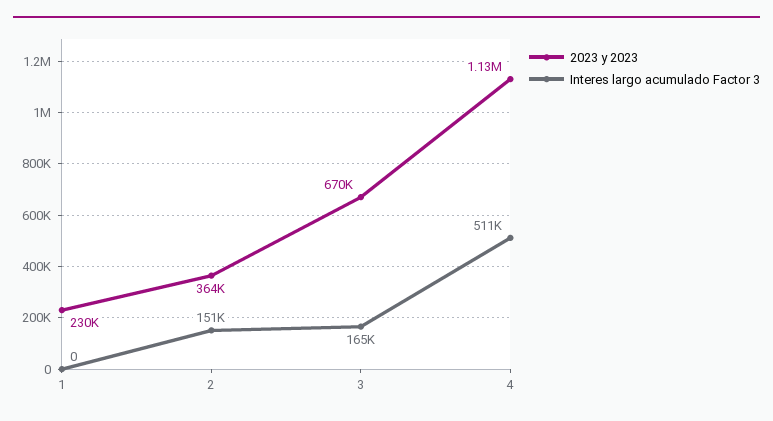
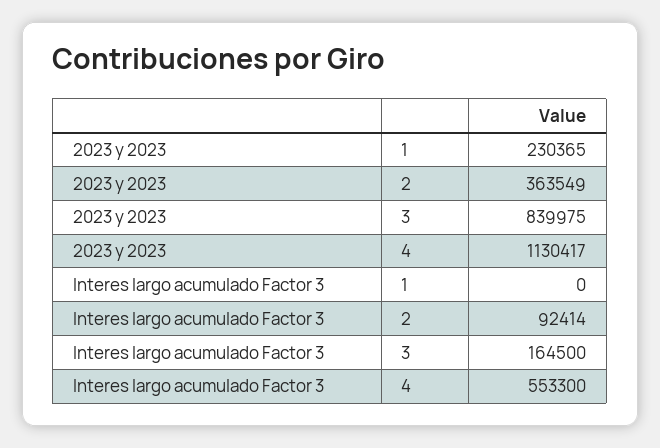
  {
    "2023 y 2023": {
      "1": 230365,
      "2": 363549,
-     "3": 670000,
+     "3": 839975,
      "4": 1130417
    },
    "Interes largo acumulado Factor 3": {
      "1": 0,
-     "2": 151000,
+     "2": 92414,
      "3": 164500,
-     "4": 511000
+     "4": 553300
    }
  }

